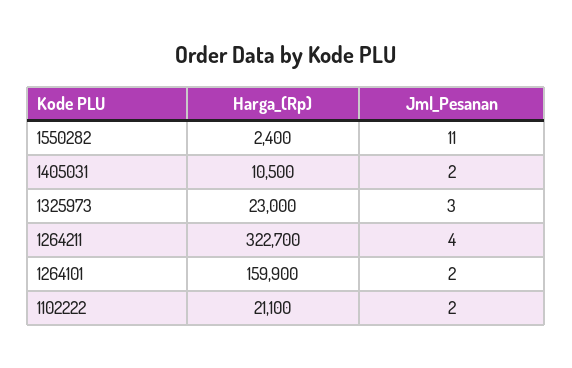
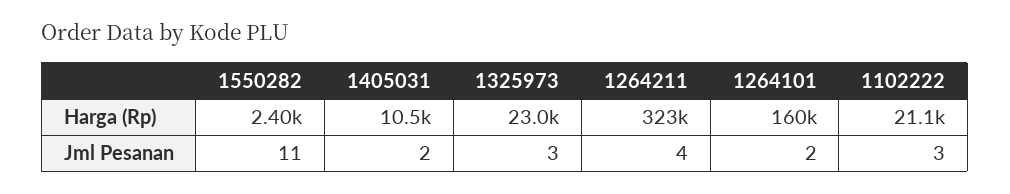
  {
    "Harga_(Rp)": {
      "1550282": 2400,
      "1405031": 10500,
      "1325973": 23000,
      "1264211": 322700,
      "1264101": 159900,
      "1102222": 21100
    },
    "Jml_Pesanan": {
      "1550282": 11,
      "1405031": 2,
      "1325973": 3,
      "1264211": 4,
      "1264101": 2,
-     "1102222": 2
+     "1102222": 3
    }
  }

